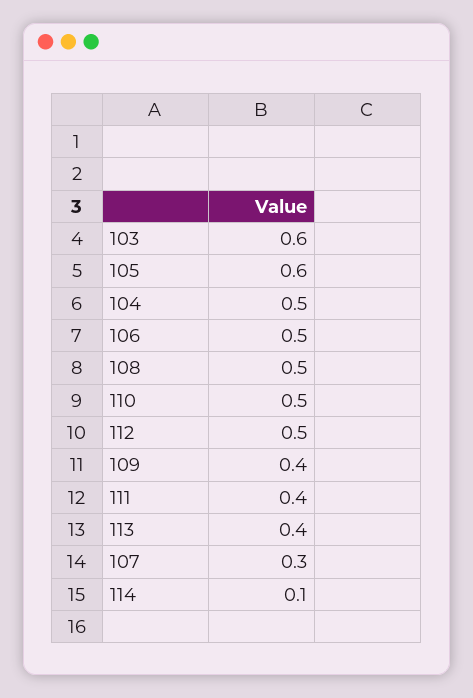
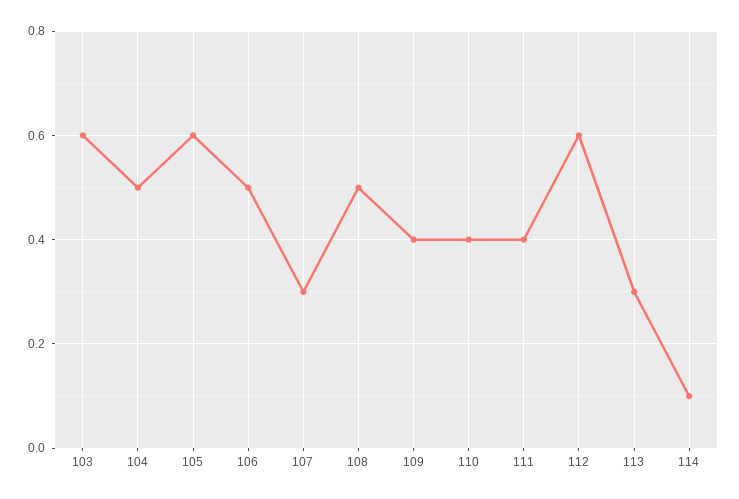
  {
    "103": 0.6,
    "105": 0.6,
    "104": 0.5,
    "106": 0.5,
    "108": 0.5,
-   "110": 0.5,
+   "110": 0.4,
-   "112": 0.5,
+   "112": 0.6,
    "109": 0.4,
    "111": 0.4,
-   "113": 0.4,
+   "113": 0.3,
    "107": 0.3,
    "114": 0.1
  }

